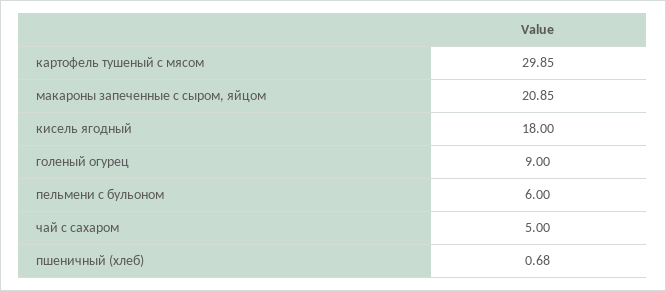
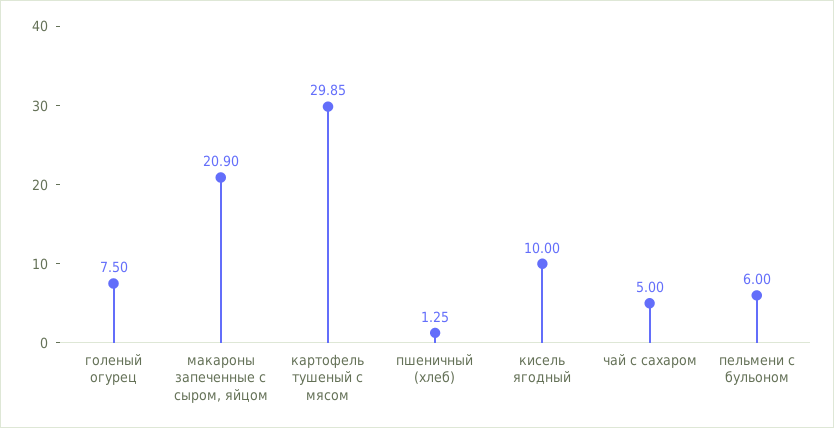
  {
    "картофель тушеный с мясом": 29.85,
-   "макароны запеченные с сыром, яйцом": 20.85,
+   "макароны запеченные с сыром, яйцом": 20.9,
-   "кисель ягодный": 18,
+   "кисель ягодный": 10,
-   "голеный огурец": 9,
+   "голеный огурец": 7.5,
    "пельмени с бульоном": 6,
    "чай с сахаром": 5,
-   "пшеничный (хлеб)": 0.68
+   "пшеничный (хлеб)": 1.25
  }

